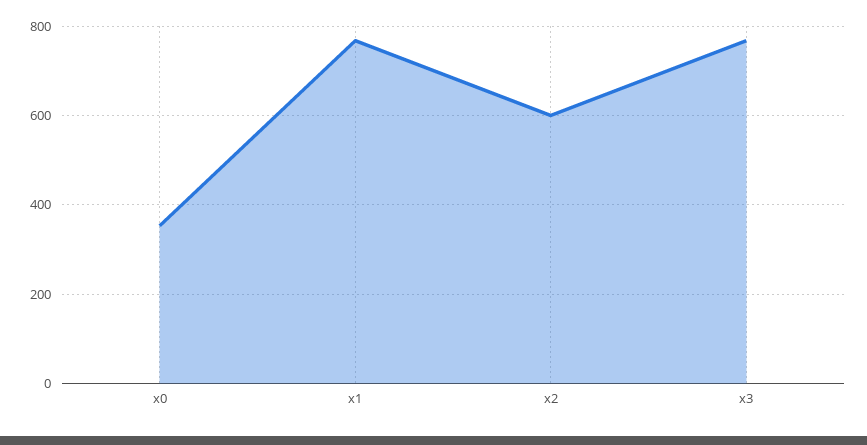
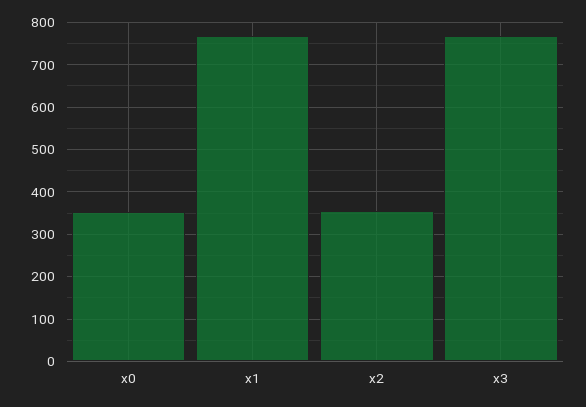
  {
    "x0": 360,
    "x1": 760,
-   "x2": 600,
+   "x2": 360,
    "x3": 760
  }

